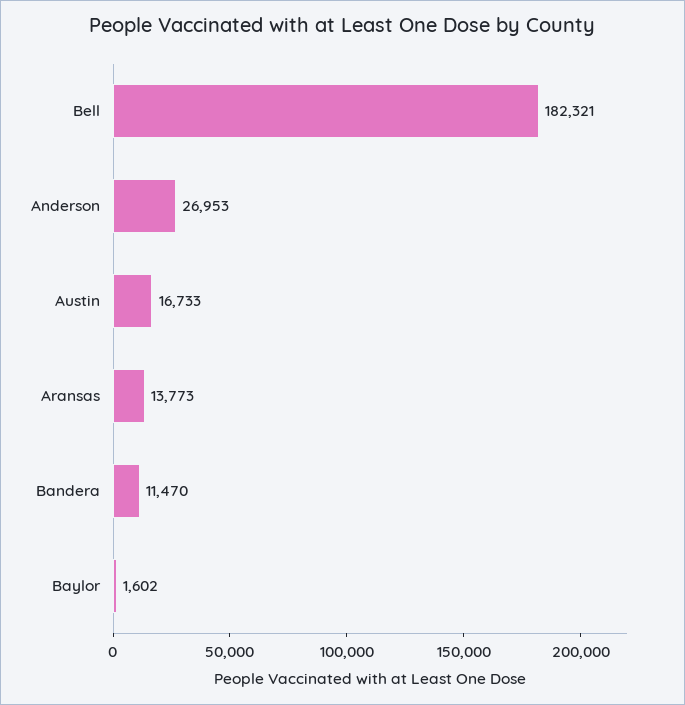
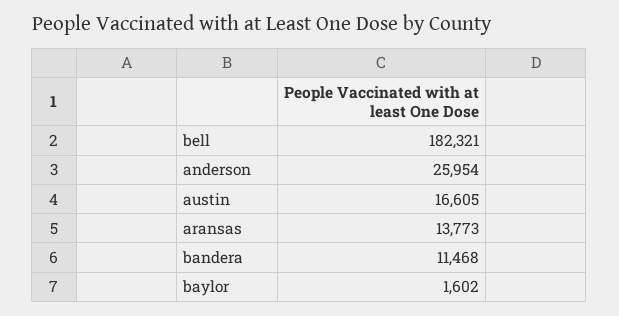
  {
    "Bell": 182321,
-   "Anderson": 26953,
+   "Anderson": 25954,
-   "Austin": 16733,
+   "Austin": 16605,
    "Aransas": 13773,
-   "Bandera": 11470,
+   "Bandera": 11468,
    "Baylor": 1602
  }

